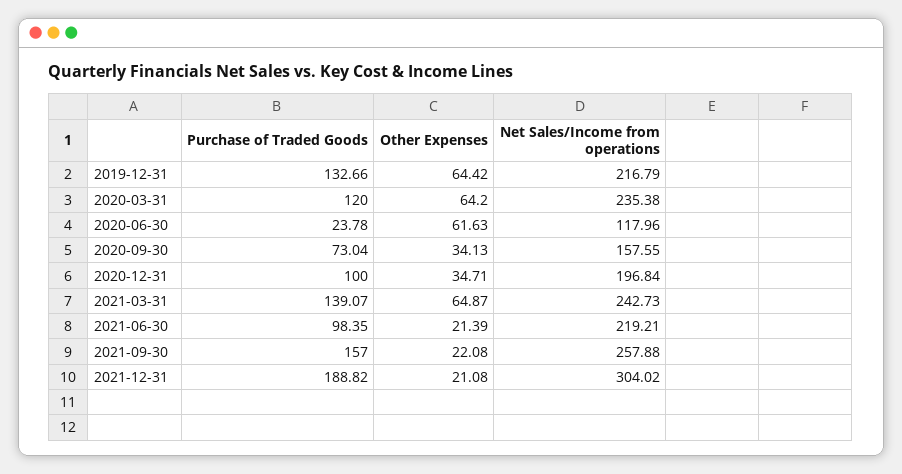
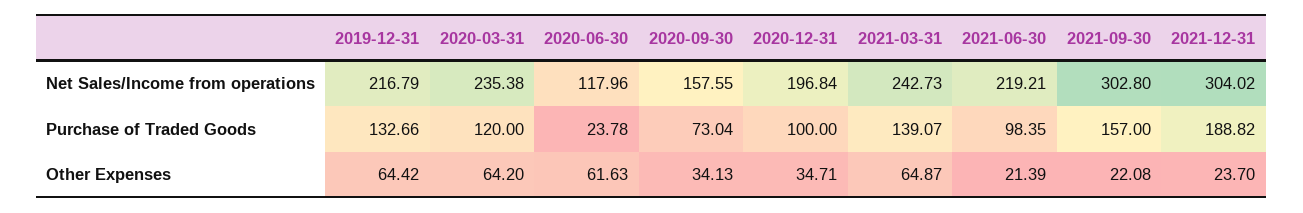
  {
    "Purchase of Traded Goods": {
      "2019-12-31": 132.66,
      "2020-03-31": 120,
      "2020-06-30": 23.78,
      "2020-09-30": 73.04,
      "2020-12-31": 100,
      "2021-03-31": 139.07,
      "2021-06-30": 98.35,
      "2021-09-30": 157,
      "2021-12-31": 188.82
    },
    "Other Expenses": {
      "2019-12-31": 64.42,
      "2020-03-31": 64.2,
      "2020-06-30": 61.63,
      "2020-09-30": 34.13,
      "2020-12-31": 34.71,
      "2021-03-31": 64.87,
      "2021-06-30": 21.39,
      "2021-09-30": 22.08,
-     "2021-12-31": 21.08
+     "2021-12-31": 23.7
    },
    "Net Sales/Income from operations": {
      "2019-12-31": 216.79,
      "2020-03-31": 235.38,
      "2020-06-30": 117.96,
      "2020-09-30": 157.55,
      "2020-12-31": 196.84,
      "2021-03-31": 242.73,
      "2021-06-30": 219.21,
-     "2021-09-30": 257.88,
+     "2021-09-30": 302.8,
      "2021-12-31": 304.02
    }
  }

